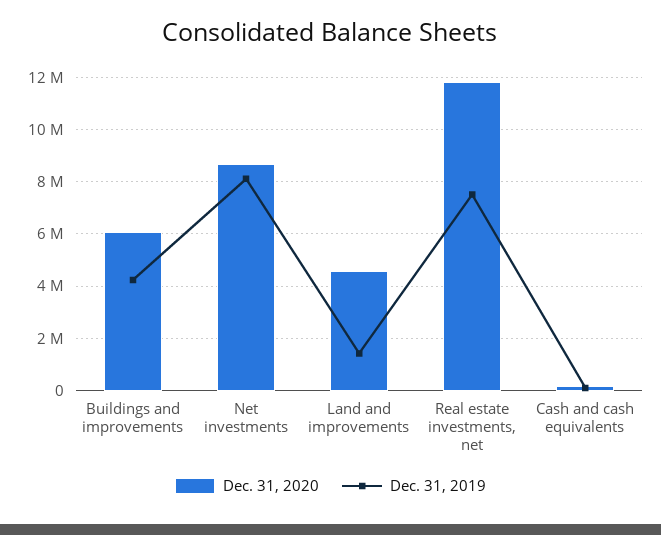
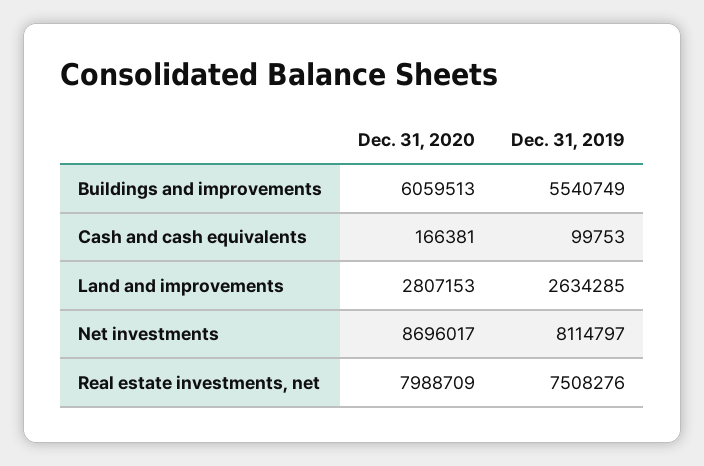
  {
    "Dec. 31, 2020": {
      "Buildings and improvements": 6059513,
      "Net investments": 8696017,
-     "Land and improvements": 4500000,
+     "Land and improvements": 2807153,
-     "Real estate investments, net": 11750000,
+     "Real estate investments, net": 7988709,
      "Cash and cash equivalents": 166381
    },
    "Dec. 31, 2019": {
-     "Buildings and improvements": 4250000,
+     "Buildings and improvements": 5540749,
      "Net investments": 8114797,
-     "Land and improvements": 1500000,
+     "Land and improvements": 2634285,
      "Real estate investments, net": 7508276,
      "Cash and cash equivalents": 99753
    }
  }

